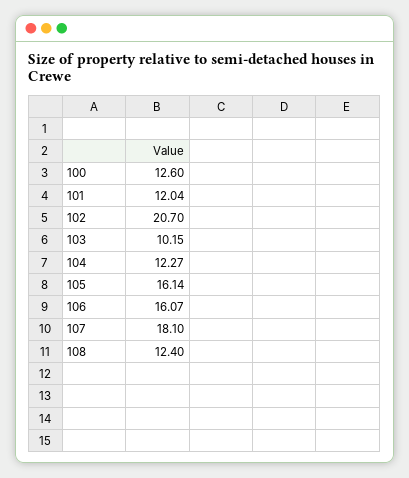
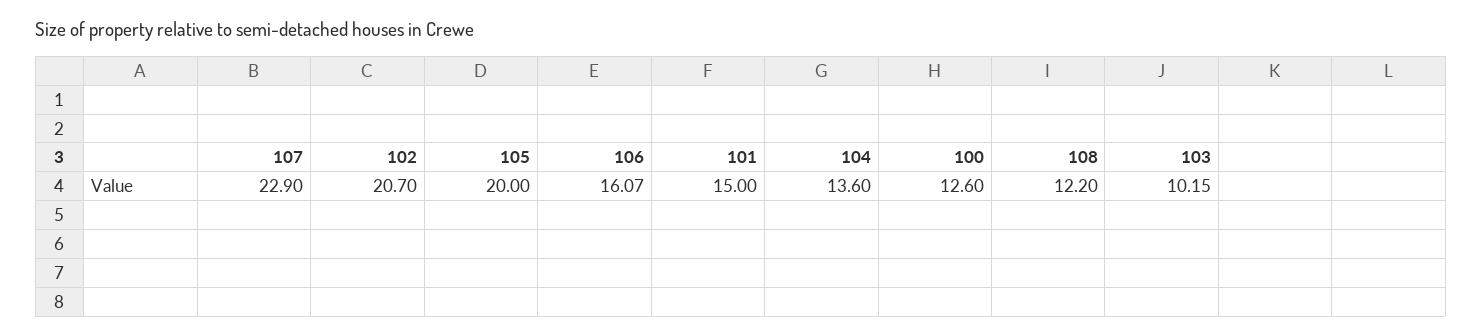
  {
    "100": 12.6,
-   "101": 12.04,
+   "101": 15,
    "102": 20.7,
    "103": 10.15,
-   "104": 12.27,
+   "104": 13.6,
-   "105": 16.14,
+   "105": 20,
    "106": 16.07,
-   "107": 18.1,
+   "107": 22.9,
-   "108": 12.4
+   "108": 12.2
  }

